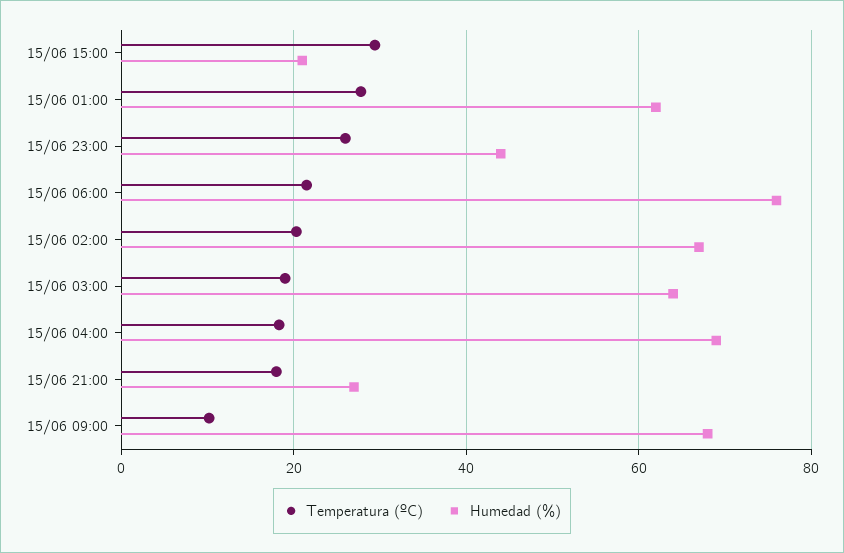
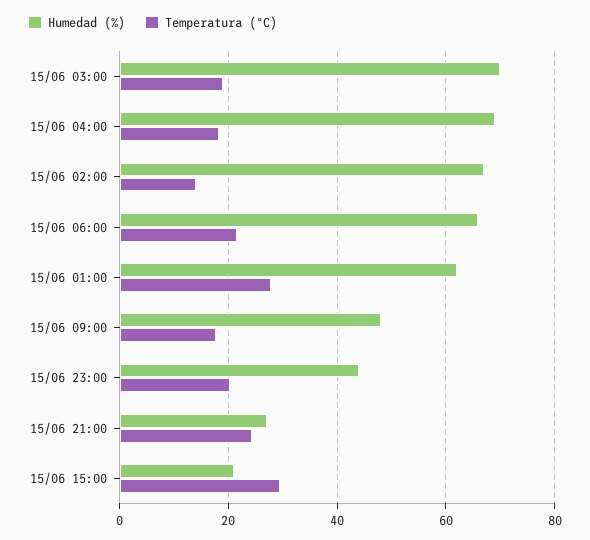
  {
    "Temperatura (ºC)": {
      "15/06 15:00": 30,
      "15/06 01:00": 28,
-     "15/06 23:00": 26,
+     "15/06 23:00": 20,
      "15/06 06:00": 22,
-     "15/06 02:00": 20,
+     "15/06 02:00": 14,
      "15/06 03:00": 20,
      "15/06 04:00": 18,
-     "15/06 21:00": 18,
+     "15/06 21:00": 24,
-     "15/06 09:00": 10
+     "15/06 09:00": 18
    },
    "Humedad (%)": {
      "15/06 15:00": 22,
      "15/06 01:00": 62,
      "15/06 23:00": 44,
-     "15/06 06:00": 76,
+     "15/06 06:00": 66,
      "15/06 02:00": 68,
-     "15/06 03:00": 64,
+     "15/06 03:00": 70,
      "15/06 04:00": 70,
      "15/06 21:00": 28,
-     "15/06 09:00": 68
+     "15/06 09:00": 48
    }
  }

